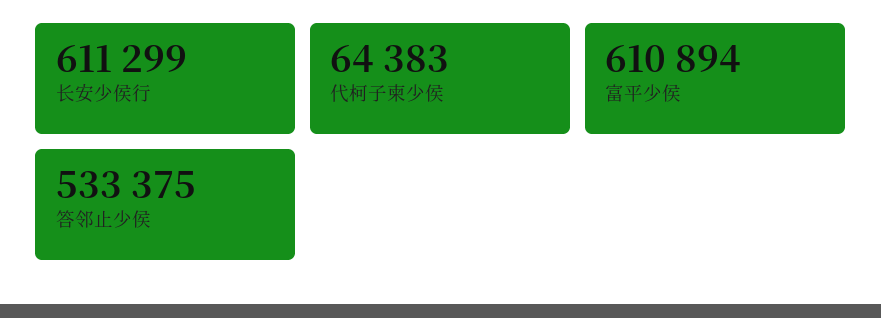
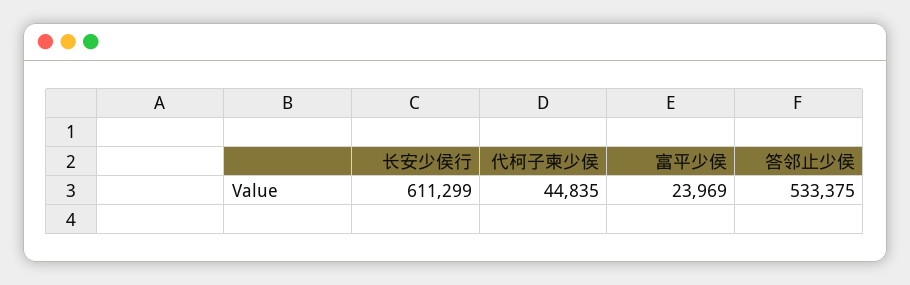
  {
    "长安少侯行": 611299,
-   "代柯子柬少侯": 64383,
+   "代柯子柬少侯": 44835,
-   "富平少侯": 610894,
+   "富平少侯": 23969,
    "答邻止少侯": 533375
  }

